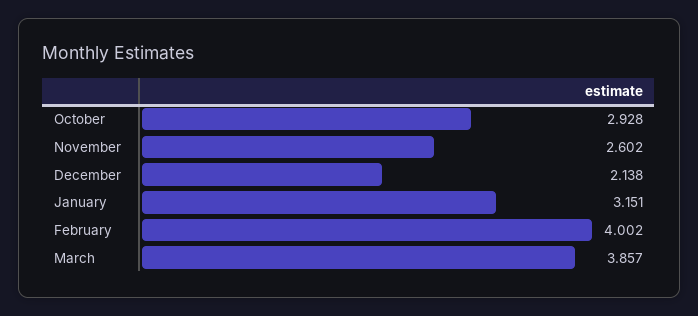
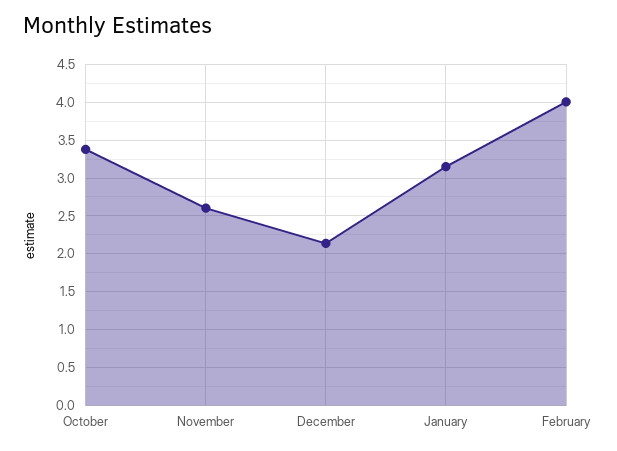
  {
-   "October": 2.928,
+   "October": 3.4,
    "November": 2.602,
    "December": 2.138,
    "January": 3.151,
-   "February": 4.002,
+   "February": 4.002
-   "March": 3.857
  }

